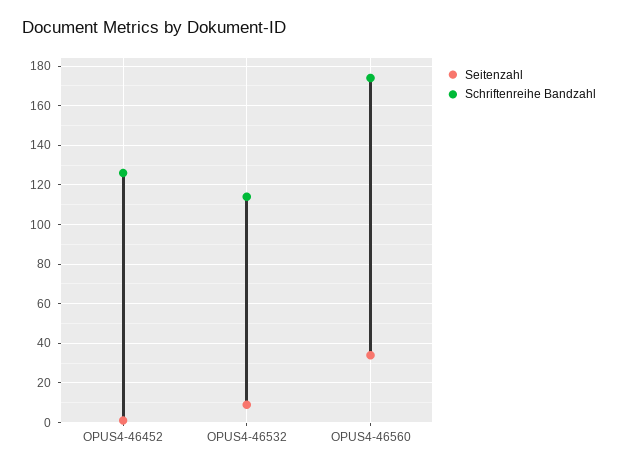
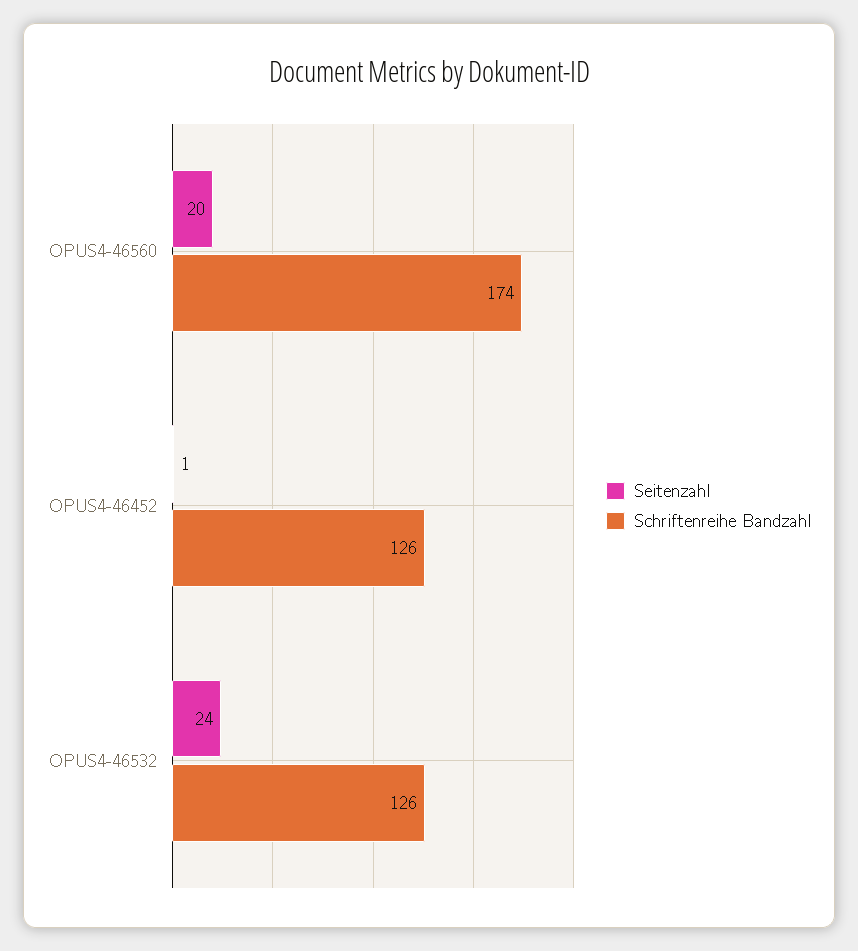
  {
    "Seitenzahl": {
      "OPUS4-46452": 1,
-     "OPUS4-46532": 10,
+     "OPUS4-46532": 24,
-     "OPUS4-46560": 35
+     "OPUS4-46560": 20
    },
    "Schriftenreihe Bandzahl": {
      "OPUS4-46452": 126,
-     "OPUS4-46532": 115,
+     "OPUS4-46532": 126,
      "OPUS4-46560": 174
    }
  }

